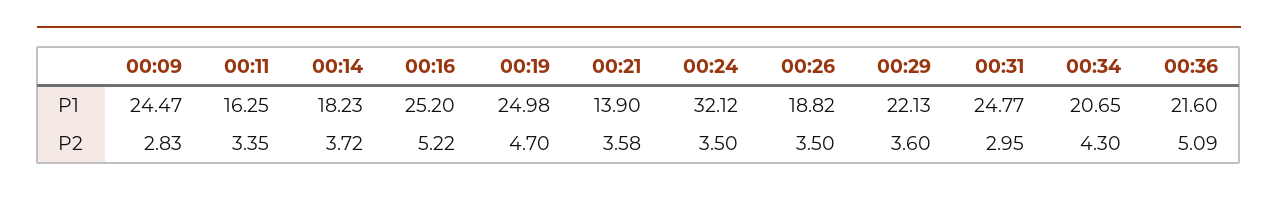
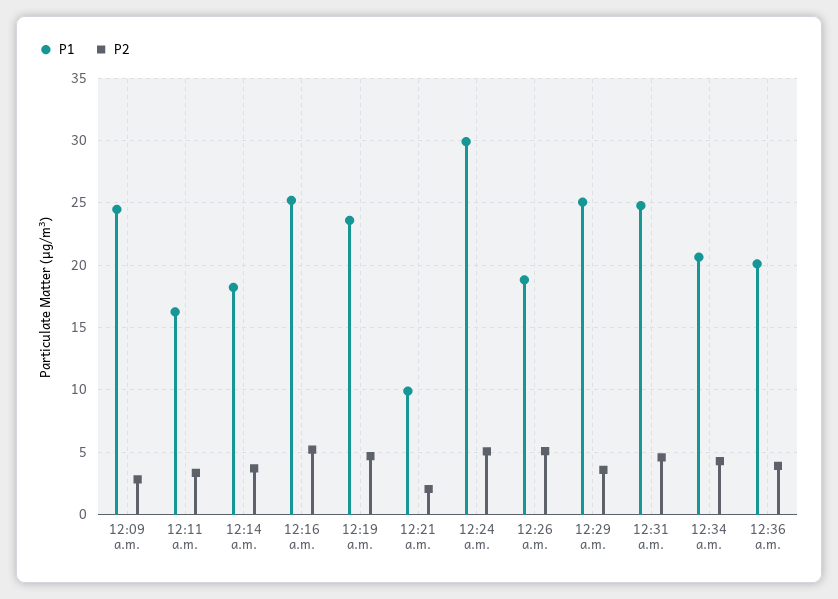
  {
    "P1": {
      "00:09": 24.47,
      "00:11": 16.25,
      "00:14": 18.23,
      "00:16": 25.2,
-     "00:19": 24.98,
+     "00:19": 23.5,
-     "00:21": 13.9,
+     "00:21": 10,
-     "00:24": 32.12,
+     "00:24": 30,
      "00:26": 18.82,
-     "00:29": 22.13,
+     "00:29": 25,
      "00:31": 24.77,
      "00:34": 20.65,
-     "00:36": 21.6
+     "00:36": 20
    },
    "P2": {
      "00:09": 2.83,
      "00:11": 3.35,
      "00:14": 3.72,
      "00:16": 5.22,
      "00:19": 4.7,
-     "00:21": 3.58,
+     "00:21": 2,
-     "00:24": 3.5,
+     "00:24": 5,
-     "00:26": 3.5,
+     "00:26": 5,
      "00:29": 3.6,
-     "00:31": 2.95,
+     "00:31": 4.5,
      "00:34": 4.3,
-     "00:36": 5.09
+     "00:36": 4
    }
  }

